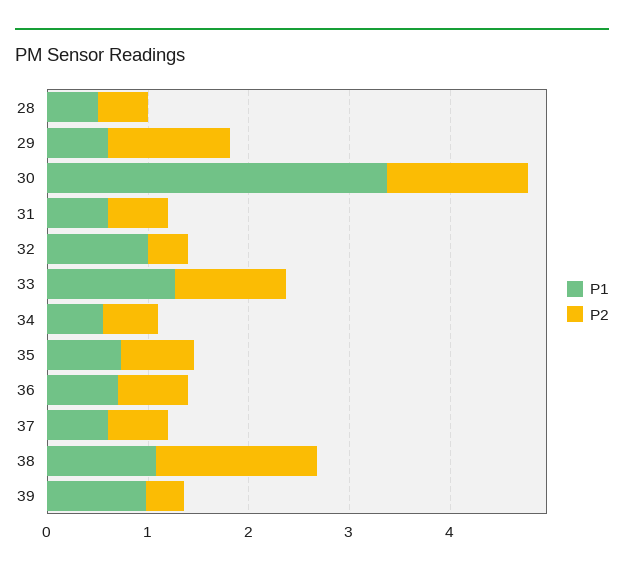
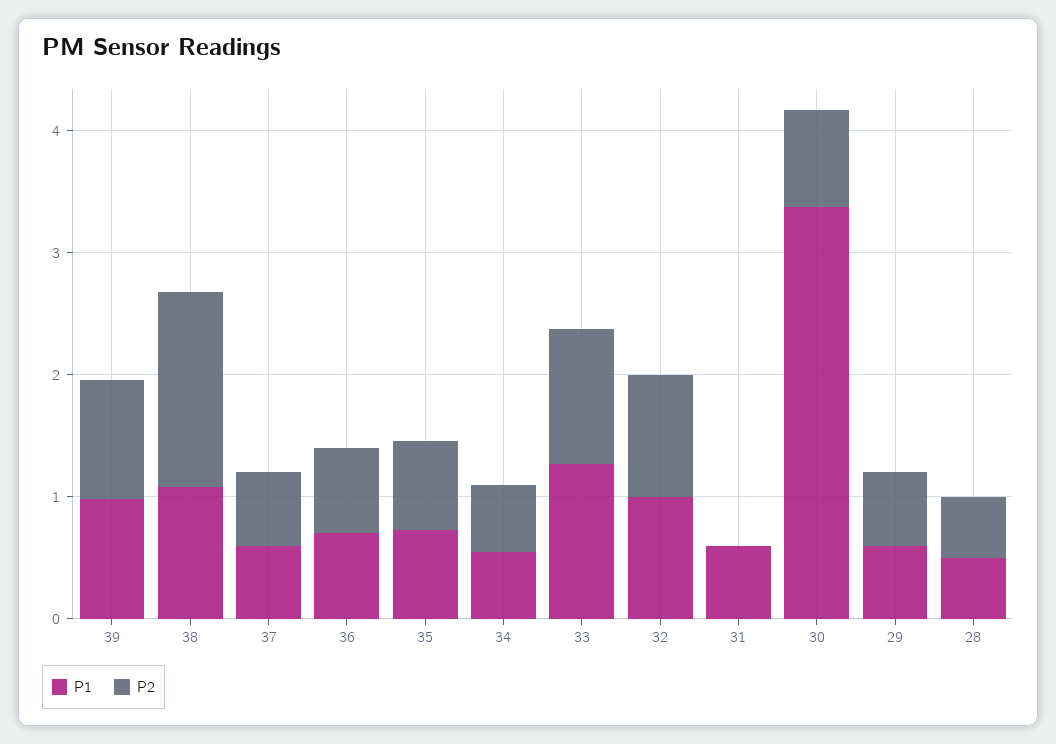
  {
    "P1": {
      "28": 0.6,
      "29": 0.6,
      "30": 3.4,
      "31": 0.6,
      "32": 1,
      "33": 1.2,
      "34": 0.6,
      "35": 0.8,
      "36": 0.8,
      "37": 0.6,
      "38": 1,
      "39": 1
    },
    "P2": {
      "28": 0.6,
-     "29": 1.2,
+     "29": 0.6,
-     "30": 1.4,
+     "30": 0.8,
-     "31": 0.6,
+     "31": 0,
-     "32": 0.4,
+     "32": 1,
      "33": 1.2,
      "34": 0.6,
      "35": 0.8,
      "36": 0.8,
      "37": 0.6,
      "38": 1.6,
-     "39": 0.4
+     "39": 1
    }
  }

